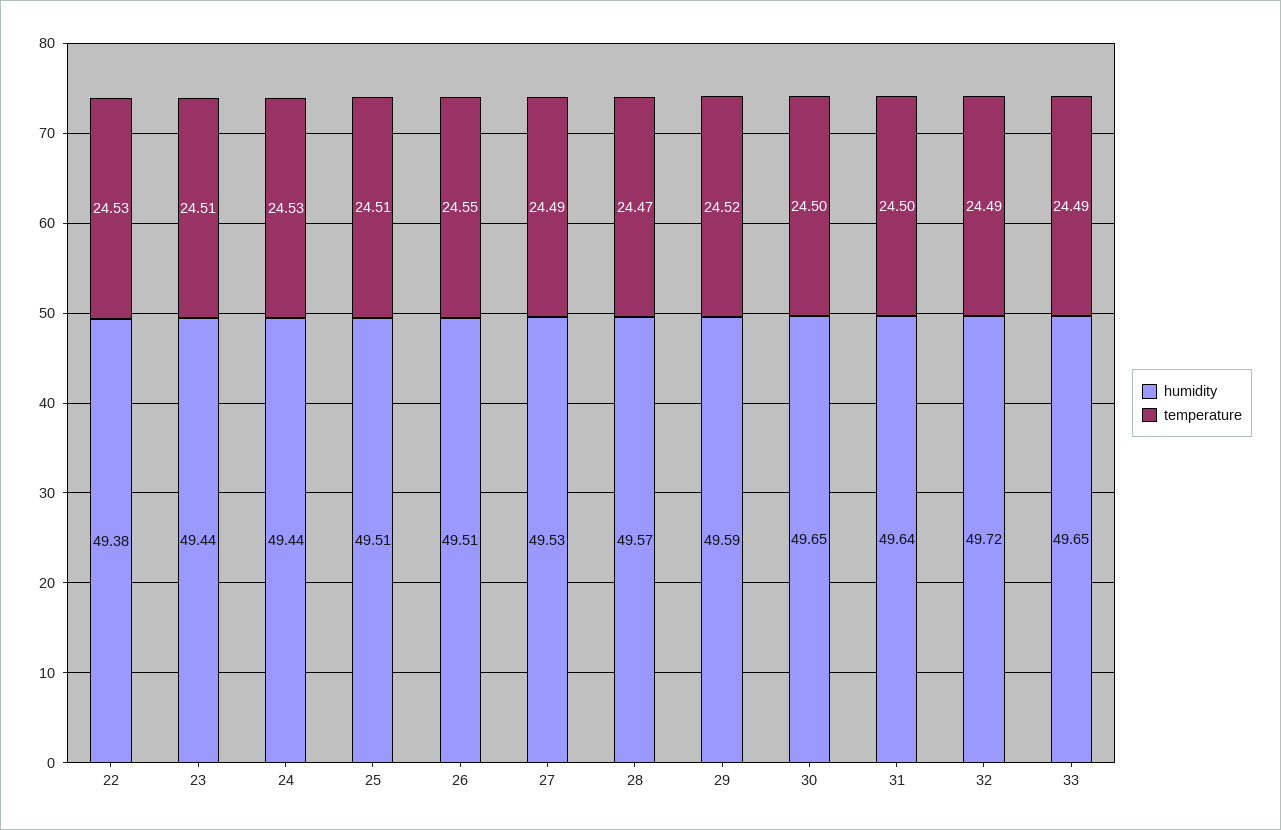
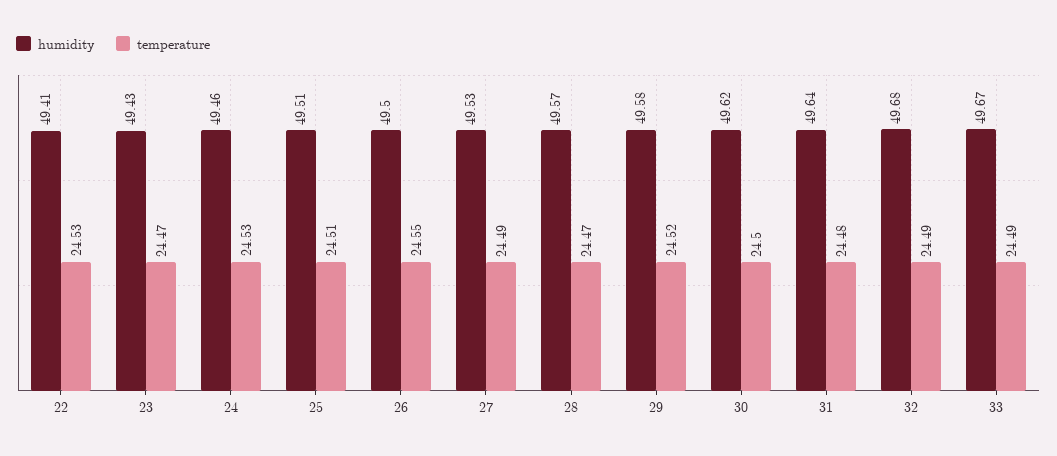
  {
    "humidity": {
-     "22": 49.38,
+     "22": 49.41,
-     "23": 49.44,
+     "23": 49.43,
-     "24": 49.44,
+     "24": 49.46,
      "25": 49.51,
-     "26": 49.51,
+     "26": 49.5,
      "27": 49.53,
      "28": 49.57,
-     "29": 49.59,
+     "29": 49.58,
-     "30": 49.65,
+     "30": 49.62,
      "31": 49.64,
-     "32": 49.72,
+     "32": 49.68,
-     "33": 49.65
+     "33": 49.67
    },
    "temperature": {
      "22": 24.53,
-     "23": 24.51,
+     "23": 24.47,
      "24": 24.53,
      "25": 24.51,
      "26": 24.55,
      "27": 24.49,
      "28": 24.47,
      "29": 24.52,
      "30": 24.5,
-     "31": 24.5,
+     "31": 24.48,
      "32": 24.49,
      "33": 24.49
    }
  }

